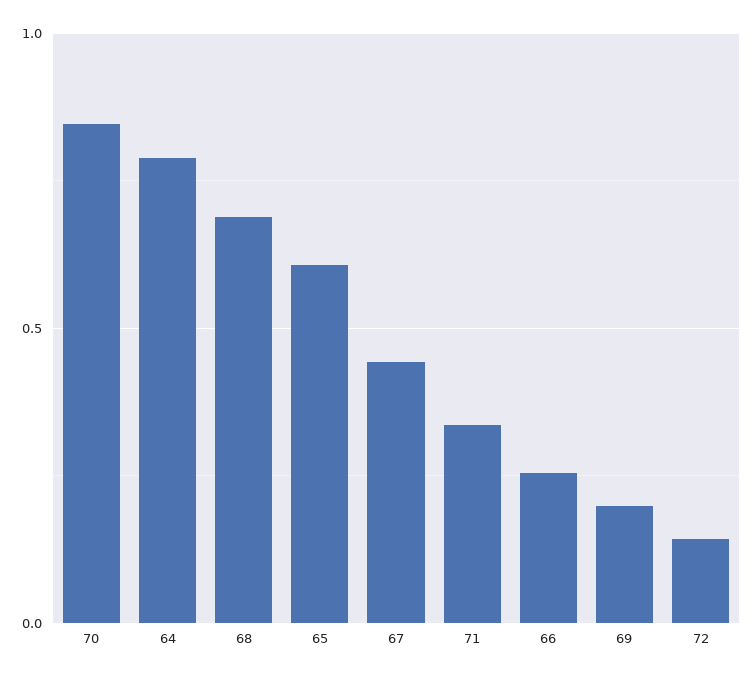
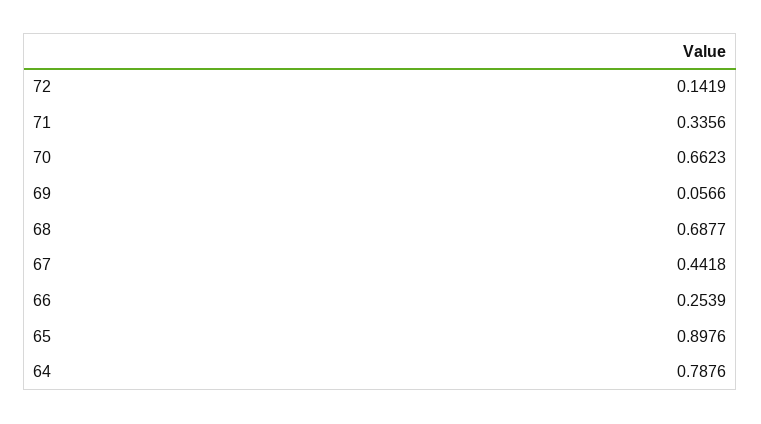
  {
-   "70": 0.85,
+   "70": 0.6623,
    "64": 0.7876,
    "68": 0.6877,
-   "65": 0.6,
+   "65": 0.8976,
    "67": 0.4418,
    "71": 0.3356,
    "66": 0.2539,
-   "69": 0.2,
+   "69": 0.0566,
    "72": 0.1419
  }

